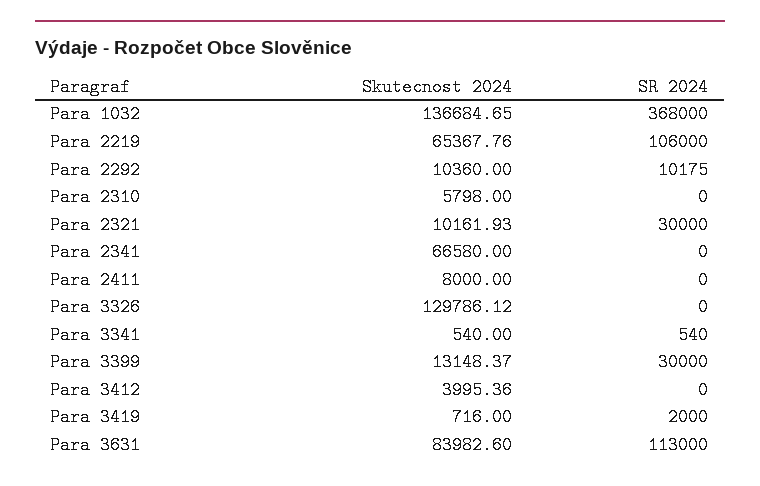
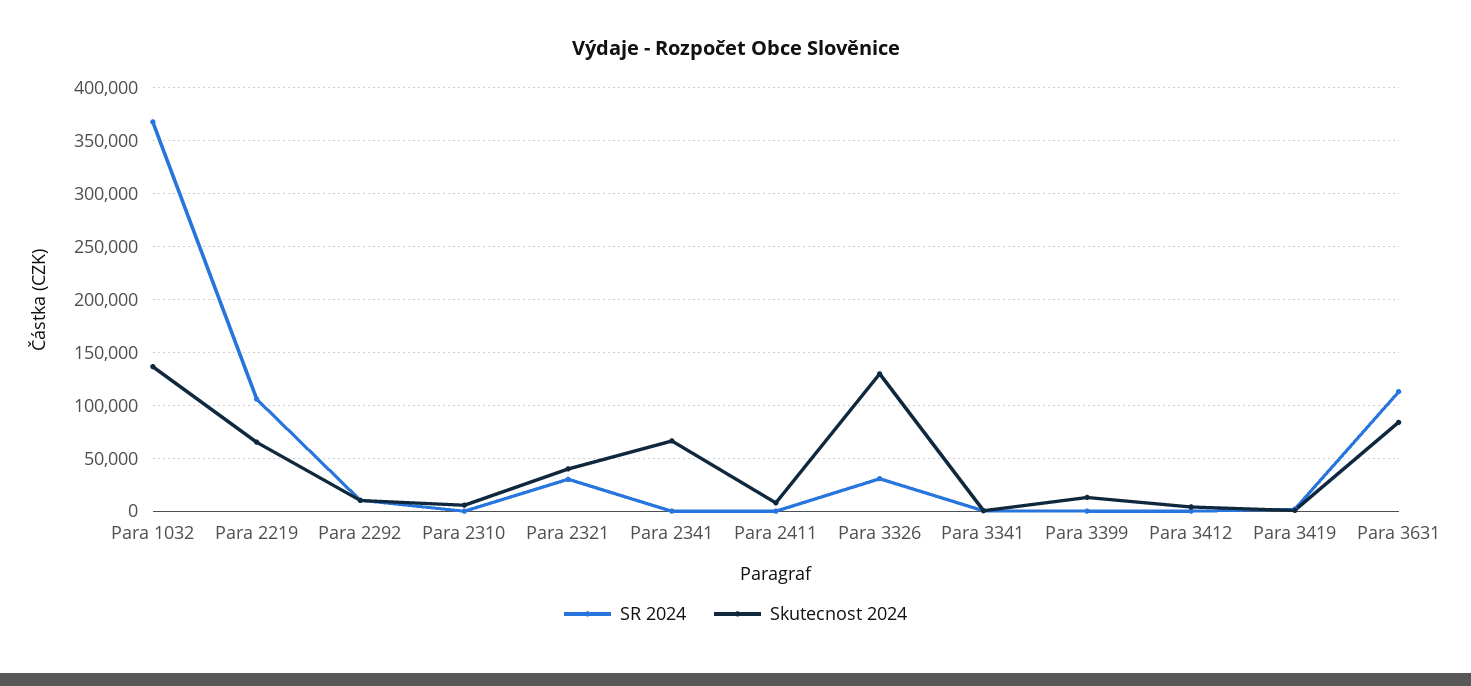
  {
    "Skutecnost 2024": {
      "Para 1032": 136684.65,
      "Para 2219": 65367.76,
      "Para 2292": 10360,
      "Para 2310": 5798,
-     "Para 2321": 10161.93,
+     "Para 2321": 40000,
      "Para 2341": 66580,
      "Para 2411": 8000,
      "Para 3326": 129786.12,
      "Para 3341": 540,
      "Para 3399": 13148.37,
      "Para 3412": 3995.36,
      "Para 3419": 716,
      "Para 3631": 83982.6
    },
    "SR 2024": {
      "Para 1032": 368000,
      "Para 2219": 106000,
      "Para 2292": 10175,
      "Para 2310": 0,
      "Para 2321": 30000,
      "Para 2341": 0,
      "Para 2411": 0,
-     "Para 3326": 0,
+     "Para 3326": 30000,
      "Para 3341": 540,
-     "Para 3399": 30000,
+     "Para 3399": 0,
      "Para 3412": 0,
      "Para 3419": 2000,
      "Para 3631": 113000
    }
  }

